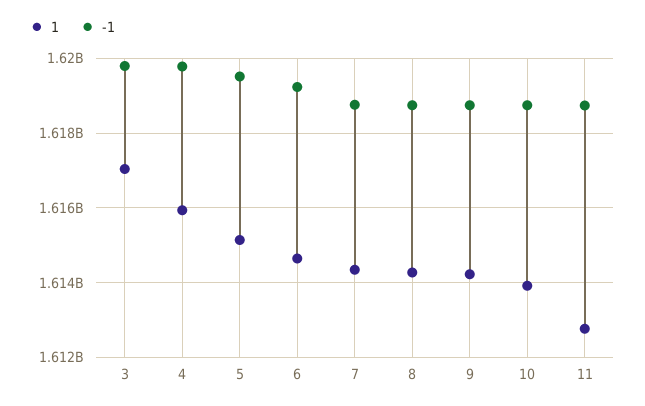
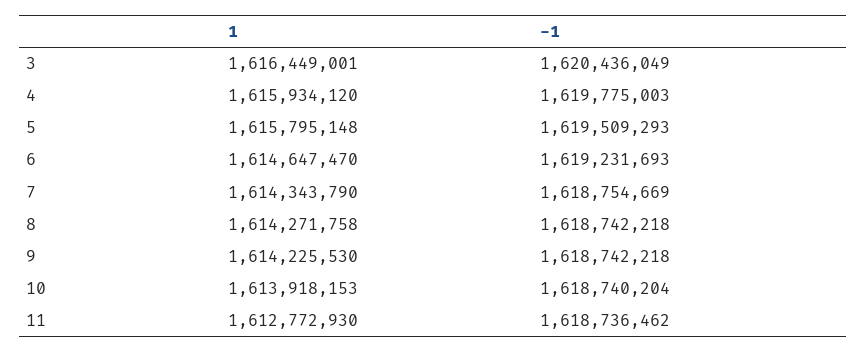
  {
    "1": {
-     "3": 1617000000,
+     "3": 1616449001,
      "4": 1615934120,
-     "5": 1615200000,
+     "5": 1615795148,
      "6": 1614647470,
      "7": 1614343790,
      "8": 1614271758,
      "9": 1614225530,
      "10": 1613918153,
      "11": 1612772930
    },
    "-1": {
-     "3": 1619800000,
+     "3": 1620436049,
      "4": 1619775003,
      "5": 1619509293,
      "6": 1619231693,
      "7": 1618754669,
      "8": 1618742218,
      "9": 1618742218,
      "10": 1618740204,
      "11": 1618736462
    }
  }

